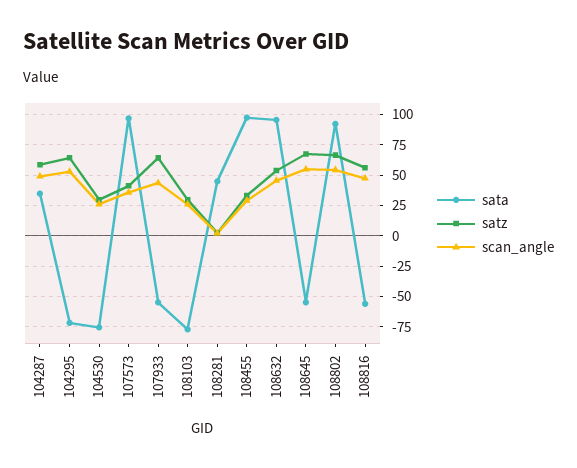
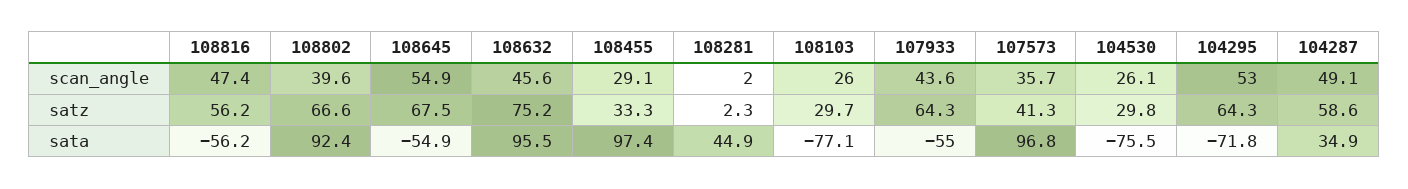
  {
    "sata": {
      "104287": 34.9,
      "104295": -71.8,
      "104530": -75.5,
      "107573": 96.8,
      "107933": -55,
      "108103": -77.1,
      "108281": 44.9,
      "108455": 97.4,
      "108632": 95.5,
      "108645": -54.9,
      "108802": 92.4,
      "108816": -56.2
    },
    "satz": {
      "104287": 58.6,
      "104295": 64.3,
      "104530": 29.8,
      "107573": 41.3,
      "107933": 64.3,
      "108103": 29.7,
      "108281": 2.3,
      "108455": 33.3,
-     "108632": 55,
+     "108632": 75.2,
      "108645": 67.5,
      "108802": 66.6,
      "108816": 56.2
    },
    "scan_angle": {
      "104287": 49.1,
      "104295": 53,
      "104530": 26.1,
      "107573": 35.7,
      "107933": 43.6,
      "108103": 26,
      "108281": 2,
      "108455": 29.1,
      "108632": 45.6,
      "108645": 54.9,
-     "108802": 55,
+     "108802": 39.6,
      "108816": 47.4
    }
  }

